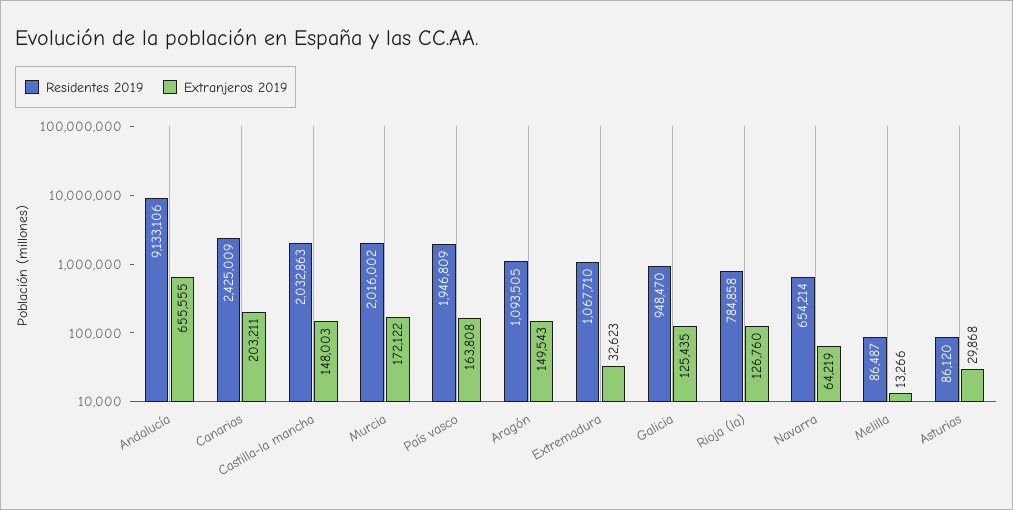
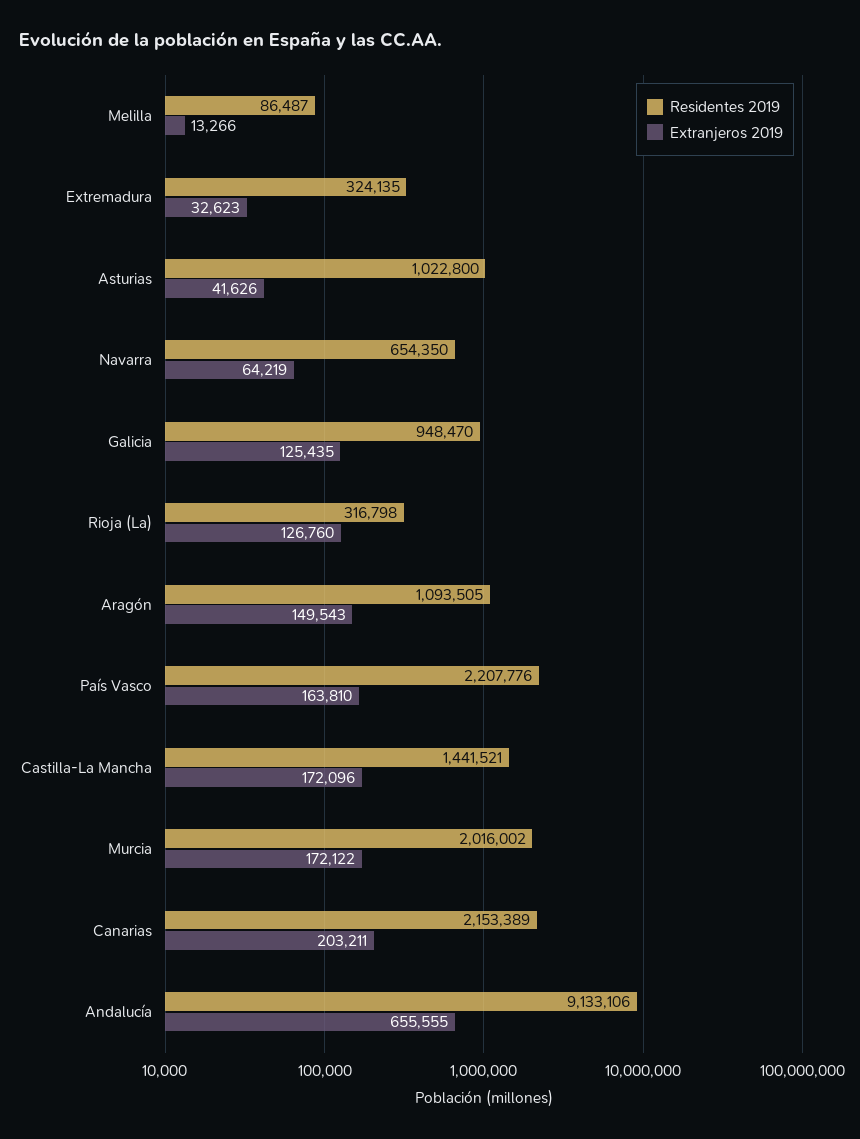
  {
    "Residentes 2019": {
      "Andalucía": 9133106,
-     "Canarias": 2425009,
+     "Canarias": 2153389,
-     "Castilla-la mancha": 2032863,
+     "Castilla-la mancha": 1441521,
      "Murcia": 2016002,
-     "País vasco": 1946809,
+     "País vasco": 2207776,
      "Aragón": 1093505,
-     "Extremadura": 1067710,
+     "Extremadura": 324135,
      "Galicia": 948470,
-     "Rioja (la)": 784858,
+     "Rioja (la)": 316798,
-     "Navarra": 654214,
+     "Navarra": 654350,
      "Melilla": 86487,
-     "Asturias": 86120
+     "Asturias": 1022800
    },
    "Extranjeros 2019": {
      "Andalucía": 655555,
      "Canarias": 203211,
-     "Castilla-la mancha": 148003,
+     "Castilla-la mancha": 172096,
      "Murcia": 172122,
-     "País vasco": 163808,
+     "País vasco": 163810,
      "Aragón": 149543,
      "Extremadura": 32623,
      "Galicia": 125435,
      "Rioja (la)": 126760,
      "Navarra": 64219,
      "Melilla": 13266,
-     "Asturias": 29868
+     "Asturias": 41626
    }
  }

